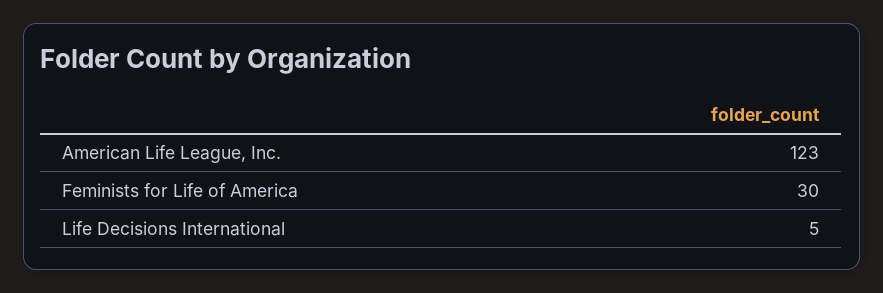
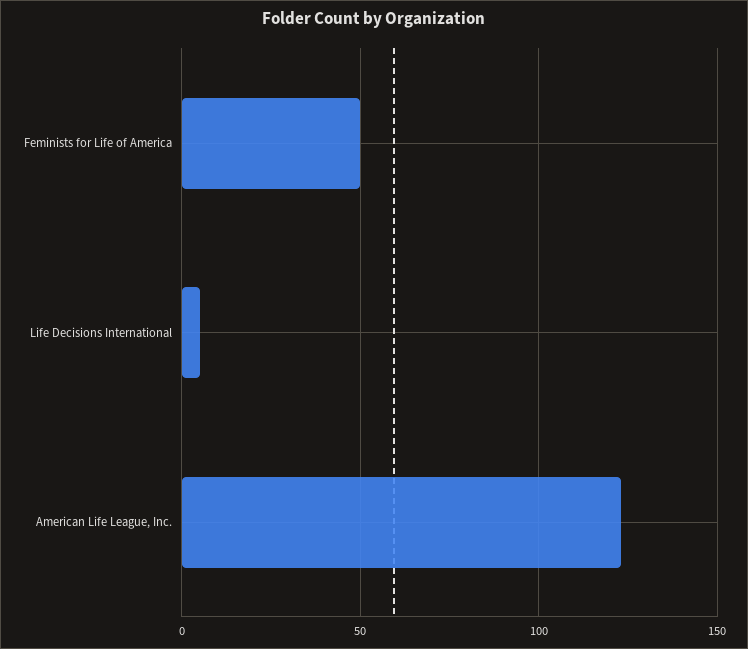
  {
    "American Life League, Inc.": 123,
-   "Feminists for Life of America": 30,
+   "Feminists for Life of America": 50,
    "Life Decisions International": 5
  }

